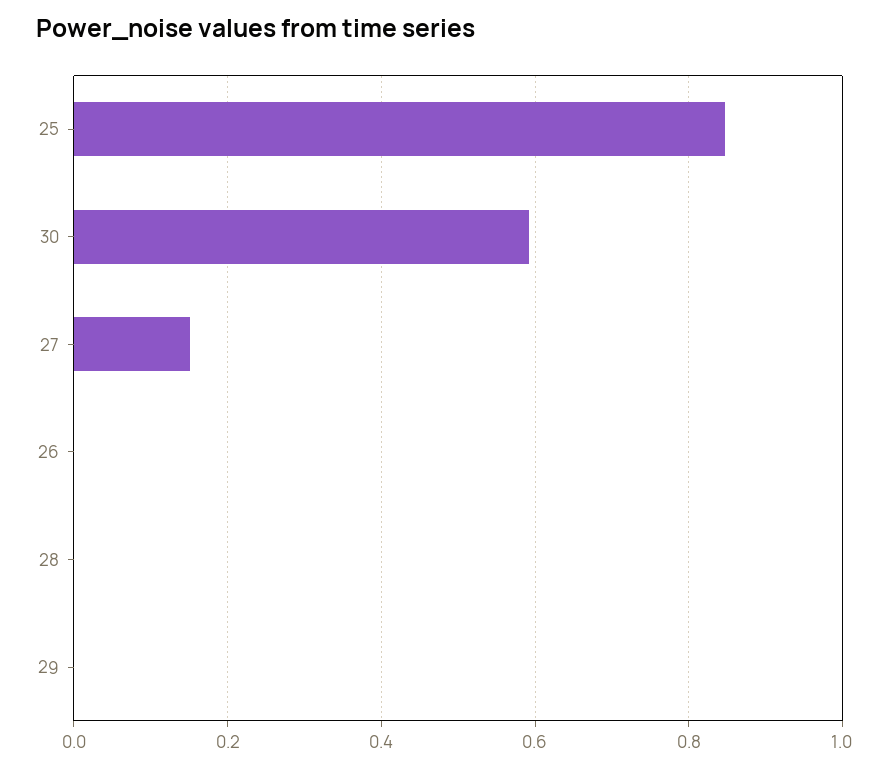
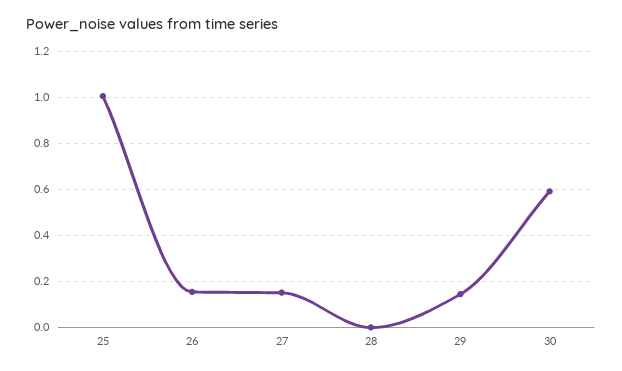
  {
-   "25": 0.84,
+   "25": 1,
    "30": 0.6,
    "27": 0.16,
-   "26": 0,
+   "26": 0.15,
    "28": 0,
-   "29": 0
+   "29": 0.15
  }

